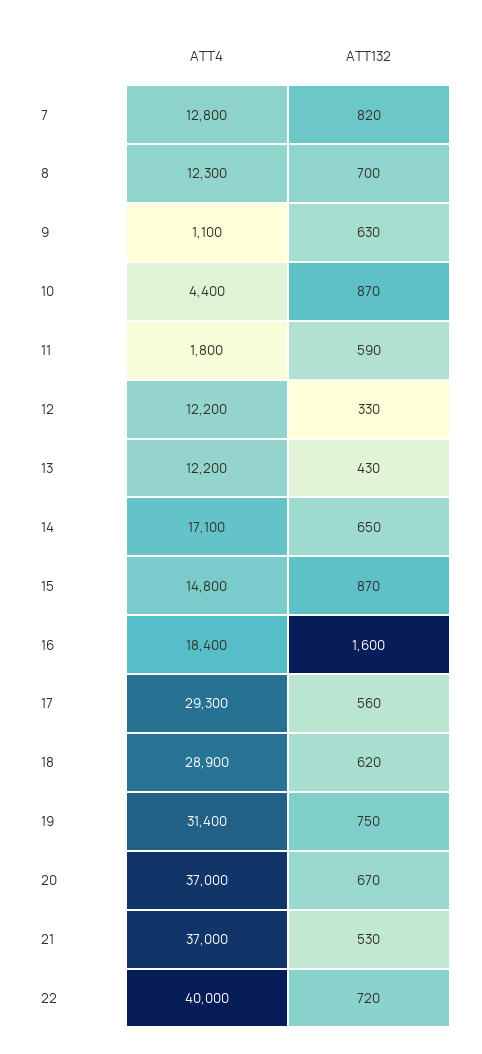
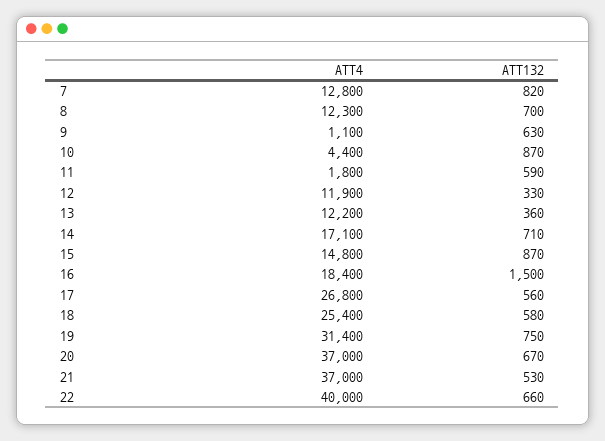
  {
    "ATT4": {
      "7": 12800,
      "8": 12300,
      "9": 1100,
      "10": 4400,
      "11": 1800,
-     "12": 12200,
+     "12": 11900,
      "13": 12200,
      "14": 17100,
      "15": 14800,
      "16": 18400,
-     "17": 29300,
+     "17": 26800,
-     "18": 28900,
+     "18": 25400,
      "19": 31400,
      "20": 37000,
      "21": 37000,
      "22": 40000
    },
    "ATT132": {
      "7": 820,
      "8": 700,
      "9": 630,
      "10": 870,
      "11": 590,
      "12": 330,
-     "13": 430,
+     "13": 360,
-     "14": 650,
+     "14": 710,
      "15": 870,
-     "16": 1600,
+     "16": 1500,
      "17": 560,
-     "18": 620,
+     "18": 580,
      "19": 750,
      "20": 670,
      "21": 530,
-     "22": 720
+     "22": 660
    }
  }

